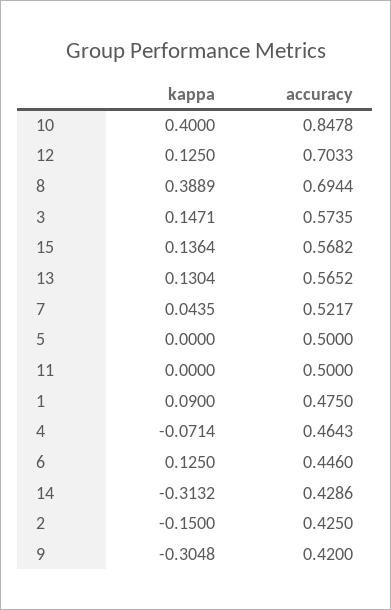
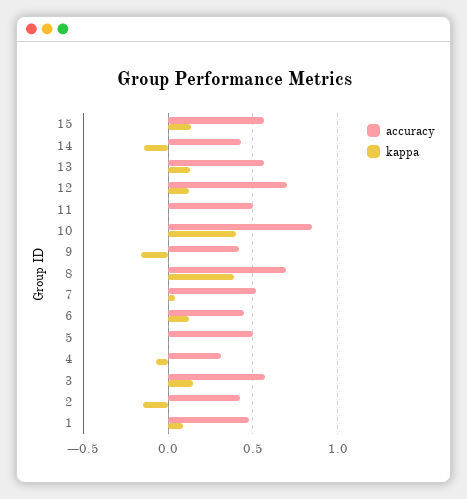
  {
    "kappa": {
      "10": 0.4,
      "12": 0.125,
      "8": 0.3889,
      "3": 0.1471,
      "15": 0.1364,
      "13": 0.1304,
      "7": 0.0435,
      "5": 0,
      "11": 0,
      "1": 0.09,
      "4": -0.0714,
      "6": 0.125,
-     "14": -0.3132,
+     "14": -0.15,
      "2": -0.15,
-     "9": -0.3048
+     "9": -0.15
    },
    "accuracy": {
      "10": 0.8478,
      "12": 0.7033,
      "8": 0.6944,
      "3": 0.5735,
      "15": 0.5682,
      "13": 0.5652,
      "7": 0.5217,
      "5": 0.5,
      "11": 0.5,
      "1": 0.475,
-     "4": 0.4643,
+     "4": 0.3,
      "6": 0.446,
      "14": 0.4286,
      "2": 0.425,
      "9": 0.42
    }
  }

